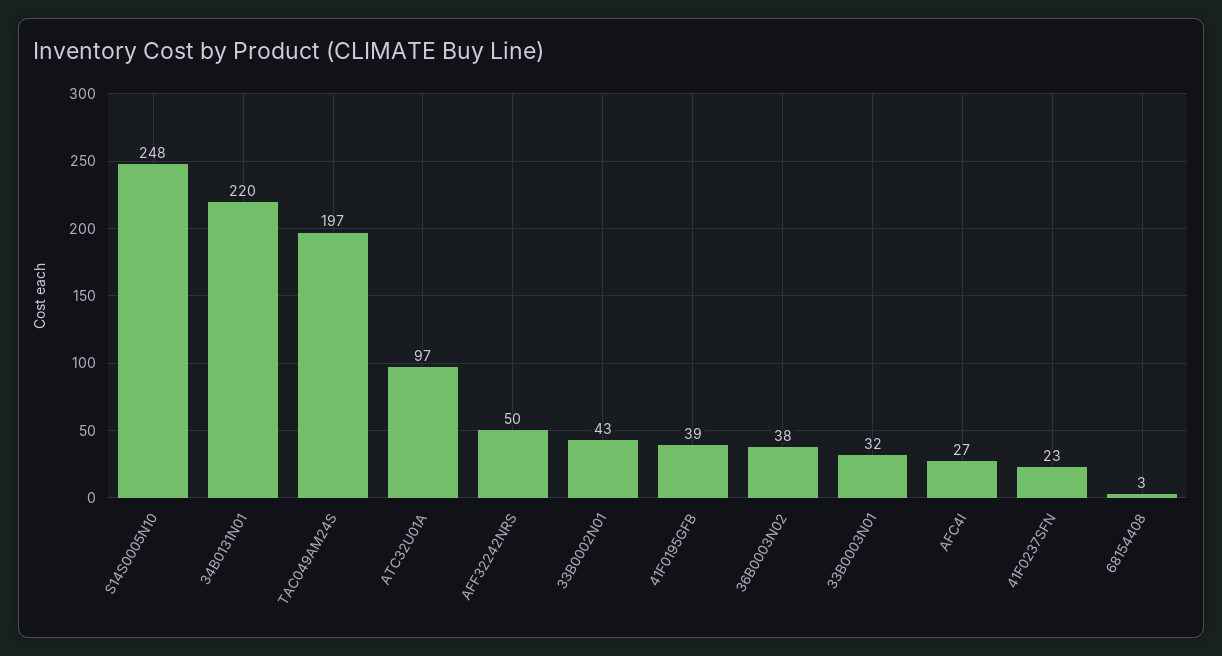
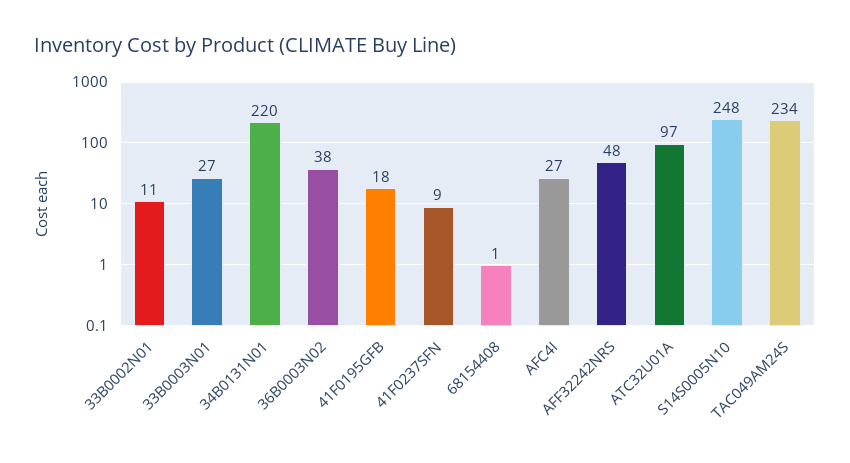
  {
    "S14S0005N10": 248,
    "34B0131N01": 220,
-   "TAC049AM24S": 197,
+   "TAC049AM24S": 234,
    "ATC32U01A": 97,
-   "AFF32242NRS": 50,
+   "AFF32242NRS": 48,
-   "33B0002N01": 43,
+   "33B0002N01": 11,
-   "41F0195GFB": 39,
+   "41F0195GFB": 18,
    "36B0003N02": 38,
-   "33B0003N01": 32,
+   "33B0003N01": 27,
    "AFC4I": 27,
-   "41F0237SFN": 23,
+   "41F0237SFN": 9,
-   "68154408": 3
+   "68154408": 1
  }

